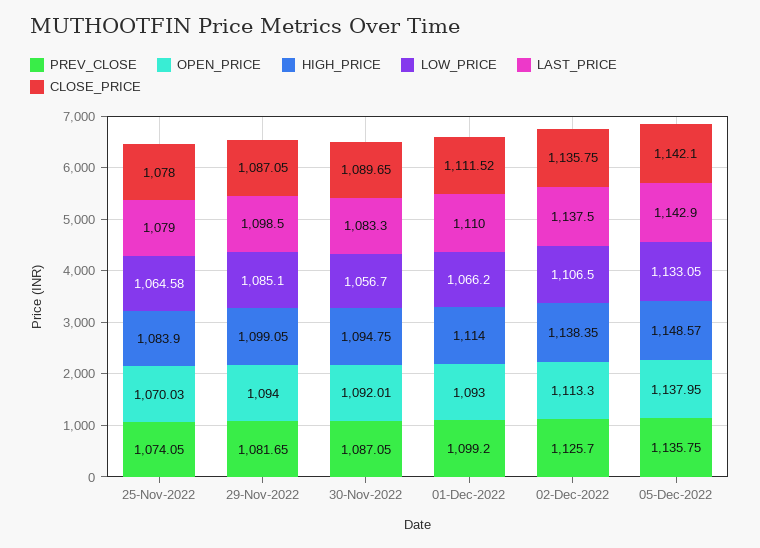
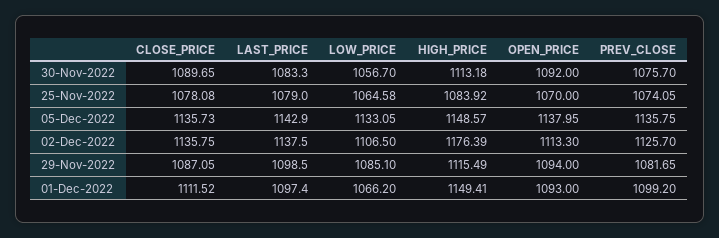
  {
    "PREV_CLOSE": {
      "25-Nov-2022": 1074.05,
      "29-Nov-2022": 1081.65,
-     "30-Nov-2022": 1087.05,
+     "30-Nov-2022": 1075.7,
      "01-Dec-2022": 1099.2,
      "02-Dec-2022": 1125.7,
      "05-Dec-2022": 1135.75
    },
    "OPEN_PRICE": {
-     "25-Nov-2022": 1070.03,
+     "25-Nov-2022": 1070,
      "29-Nov-2022": 1094,
-     "30-Nov-2022": 1092.01,
+     "30-Nov-2022": 1092,
      "01-Dec-2022": 1093,
      "02-Dec-2022": 1113.3,
      "05-Dec-2022": 1137.95
    },
    "HIGH_PRICE": {
-     "25-Nov-2022": 1083.9,
+     "25-Nov-2022": 1083.92,
-     "29-Nov-2022": 1099.05,
+     "29-Nov-2022": 1115.49,
-     "30-Nov-2022": 1094.75,
+     "30-Nov-2022": 1113.18,
-     "01-Dec-2022": 1114,
+     "01-Dec-2022": 1149.41,
-     "02-Dec-2022": 1138.35,
+     "02-Dec-2022": 1176.39,
      "05-Dec-2022": 1148.57
    },
    "LOW_PRICE": {
      "25-Nov-2022": 1064.58,
      "29-Nov-2022": 1085.1,
      "30-Nov-2022": 1056.7,
      "01-Dec-2022": 1066.2,
      "02-Dec-2022": 1106.5,
      "05-Dec-2022": 1133.05
    },
    "LAST_PRICE": {
      "25-Nov-2022": 1079,
      "29-Nov-2022": 1098.5,
      "30-Nov-2022": 1083.3,
-     "01-Dec-2022": 1110,
+     "01-Dec-2022": 1097.4,
      "02-Dec-2022": 1137.5,
      "05-Dec-2022": 1142.9
    },
    "CLOSE_PRICE": {
-     "25-Nov-2022": 1078,
+     "25-Nov-2022": 1078.08,
      "29-Nov-2022": 1087.05,
      "30-Nov-2022": 1089.65,
      "01-Dec-2022": 1111.52,
      "02-Dec-2022": 1135.75,
-     "05-Dec-2022": 1142.1
+     "05-Dec-2022": 1135.73
    }
  }

